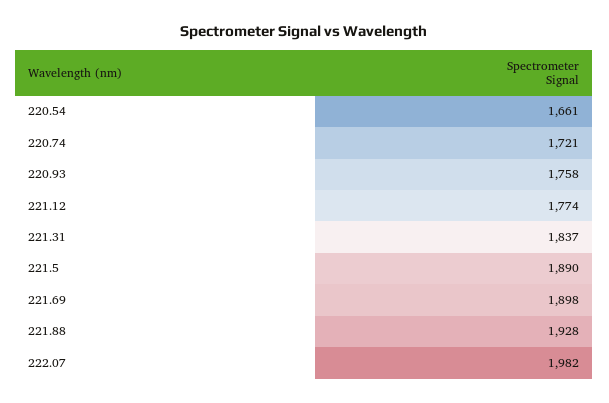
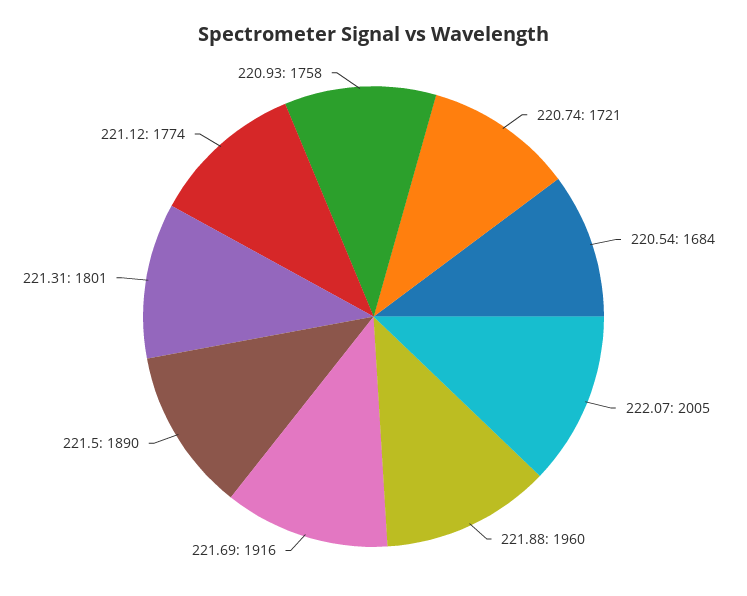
  {
-   "220.54": 1661,
+   "220.54": 1684,
    "220.74": 1721,
    "220.93": 1758,
    "221.12": 1774,
-   "221.31": 1837,
+   "221.31": 1801,
    "221.5": 1890,
-   "221.69": 1898,
+   "221.69": 1916,
-   "221.88": 1928,
+   "221.88": 1960,
-   "222.07": 1982
+   "222.07": 2005
  }

